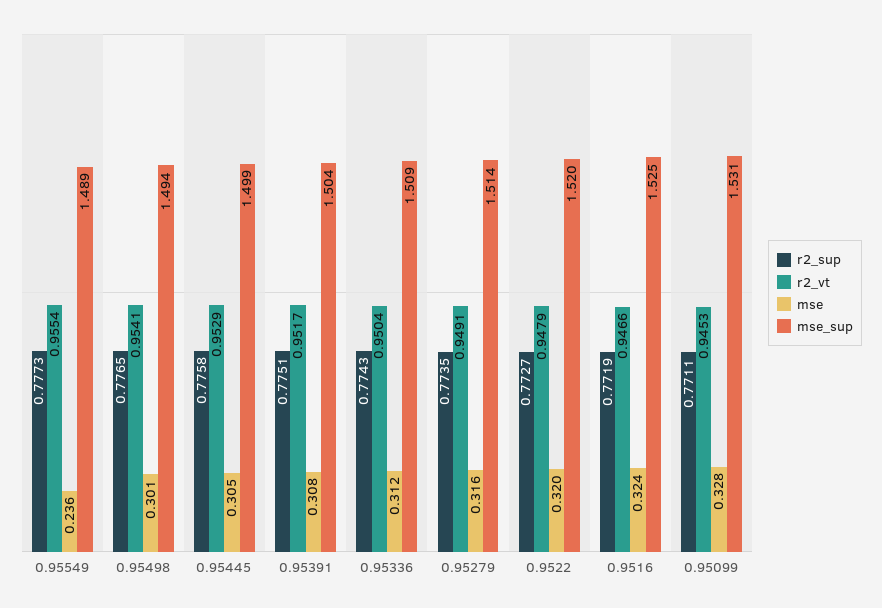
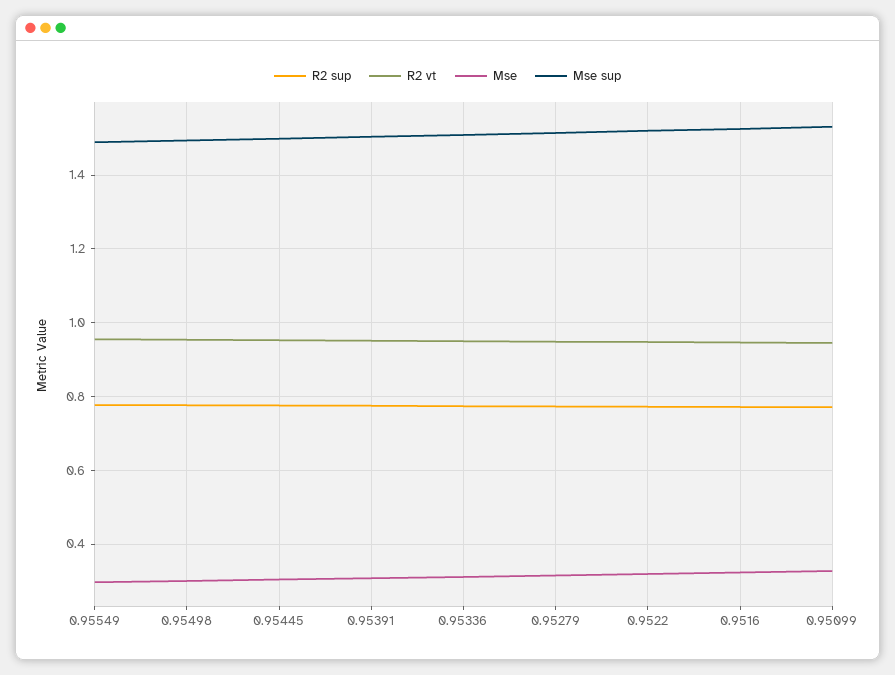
  {
    "r2_sup": {
      "0.95549": 0.7773,
      "0.95498": 0.7765,
      "0.95445": 0.7758,
      "0.95391": 0.7751,
      "0.95336": 0.7743,
      "0.95279": 0.7735,
      "0.9522": 0.7727,
      "0.9516": 0.7719,
      "0.95099": 0.7711
    },
    "r2_vt": {
      "0.95549": 0.9554,
      "0.95498": 0.9541,
      "0.95445": 0.9529,
      "0.95391": 0.9517,
      "0.95336": 0.9504,
      "0.95279": 0.9491,
      "0.9522": 0.9479,
      "0.9516": 0.9466,
      "0.95099": 0.9453
    },
    "mse": {
-     "0.95549": 0.236,
+     "0.95549": 0.3,
      "0.95498": 0.301,
      "0.95445": 0.305,
      "0.95391": 0.308,
      "0.95336": 0.312,
      "0.95279": 0.316,
      "0.9522": 0.32,
      "0.9516": 0.324,
      "0.95099": 0.328
    },
    "mse_sup": {
      "0.95549": 1.489,
      "0.95498": 1.494,
      "0.95445": 1.499,
      "0.95391": 1.504,
      "0.95336": 1.509,
      "0.95279": 1.514,
      "0.9522": 1.52,
      "0.9516": 1.525,
      "0.95099": 1.531
    }
  }

